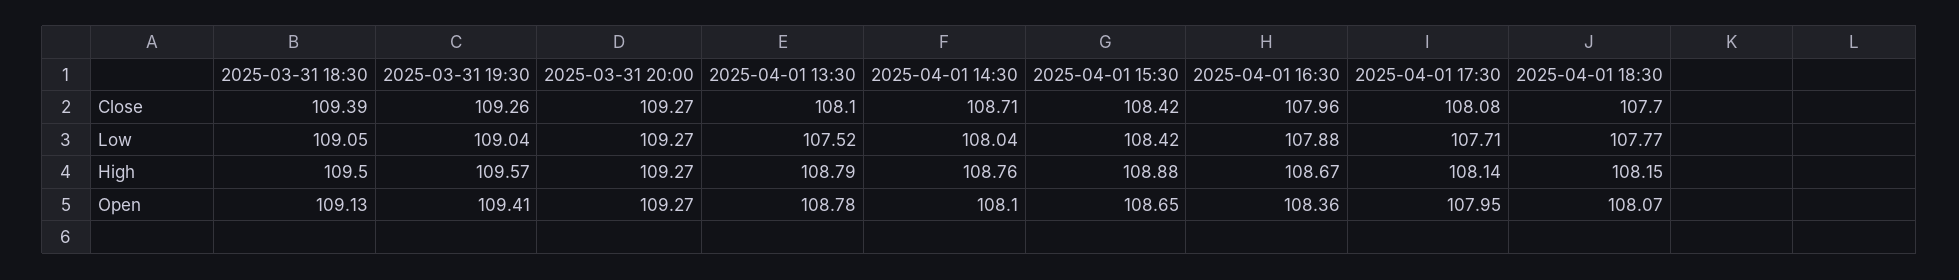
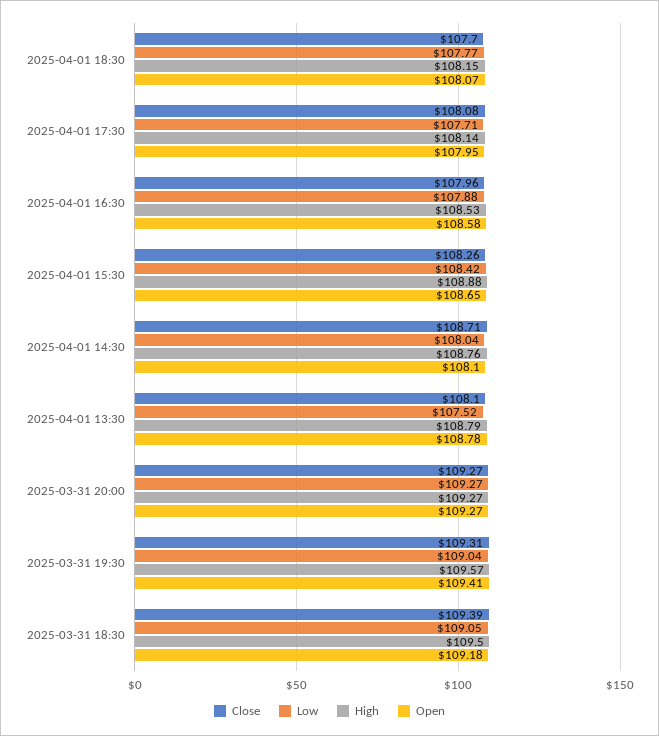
  {
    "Close": {
      "2025-03-31 18:30": 109.39,
-     "2025-03-31 19:30": 109.26,
+     "2025-03-31 19:30": 109.31,
      "2025-03-31 20:00": 109.27,
      "2025-04-01 13:30": 108.1,
      "2025-04-01 14:30": 108.71,
-     "2025-04-01 15:30": 108.42,
+     "2025-04-01 15:30": 108.26,
      "2025-04-01 16:30": 107.96,
      "2025-04-01 17:30": 108.08,
      "2025-04-01 18:30": 107.7
    },
    "Low": {
      "2025-03-31 18:30": 109.05,
      "2025-03-31 19:30": 109.04,
      "2025-03-31 20:00": 109.27,
      "2025-04-01 13:30": 107.52,
      "2025-04-01 14:30": 108.04,
      "2025-04-01 15:30": 108.42,
      "2025-04-01 16:30": 107.88,
      "2025-04-01 17:30": 107.71,
      "2025-04-01 18:30": 107.77
    },
    "High": {
      "2025-03-31 18:30": 109.5,
      "2025-03-31 19:30": 109.57,
      "2025-03-31 20:00": 109.27,
      "2025-04-01 13:30": 108.79,
      "2025-04-01 14:30": 108.76,
      "2025-04-01 15:30": 108.88,
-     "2025-04-01 16:30": 108.67,
+     "2025-04-01 16:30": 108.53,
      "2025-04-01 17:30": 108.14,
      "2025-04-01 18:30": 108.15
    },
    "Open": {
-     "2025-03-31 18:30": 109.13,
+     "2025-03-31 18:30": 109.18,
      "2025-03-31 19:30": 109.41,
      "2025-03-31 20:00": 109.27,
      "2025-04-01 13:30": 108.78,
      "2025-04-01 14:30": 108.1,
      "2025-04-01 15:30": 108.65,
-     "2025-04-01 16:30": 108.36,
+     "2025-04-01 16:30": 108.58,
      "2025-04-01 17:30": 107.95,
      "2025-04-01 18:30": 108.07
    }
  }

